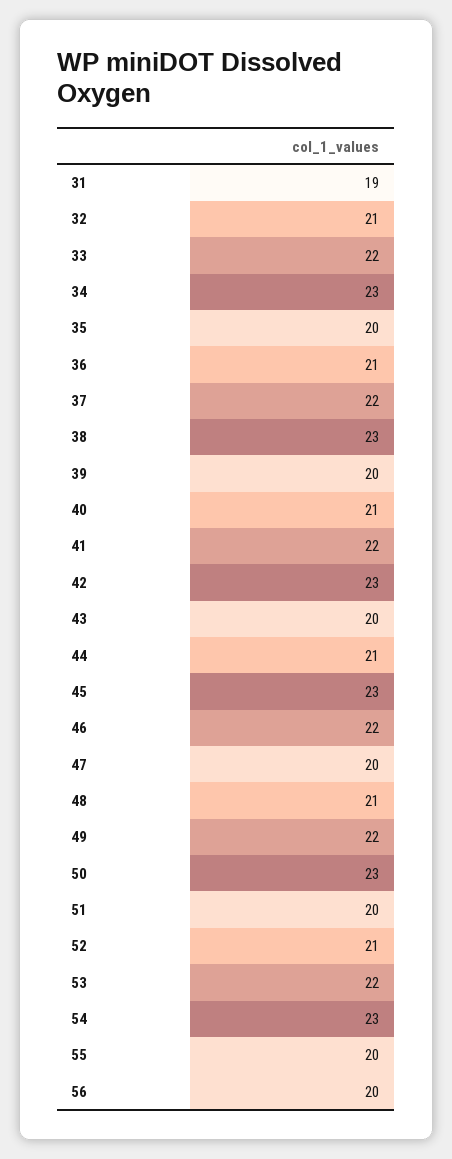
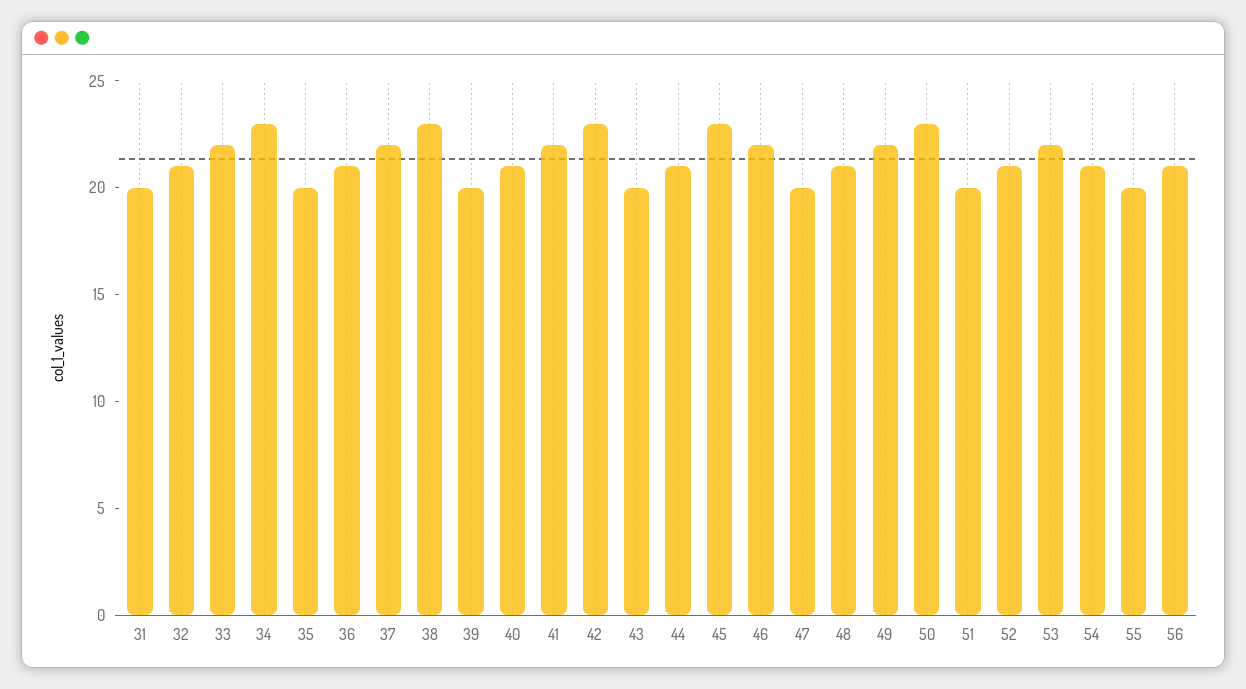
  {
-   "31": 19,
+   "31": 20,
    "32": 21,
    "33": 22,
    "34": 23,
    "35": 20,
    "36": 21,
    "37": 22,
    "38": 23,
    "39": 20,
    "40": 21,
    "41": 22,
    "42": 23,
    "43": 20,
    "44": 21,
    "45": 23,
    "46": 22,
    "47": 20,
    "48": 21,
    "49": 22,
    "50": 23,
    "51": 20,
    "52": 21,
    "53": 22,
-   "54": 23,
+   "54": 21,
    "55": 20,
-   "56": 20
+   "56": 21
  }

